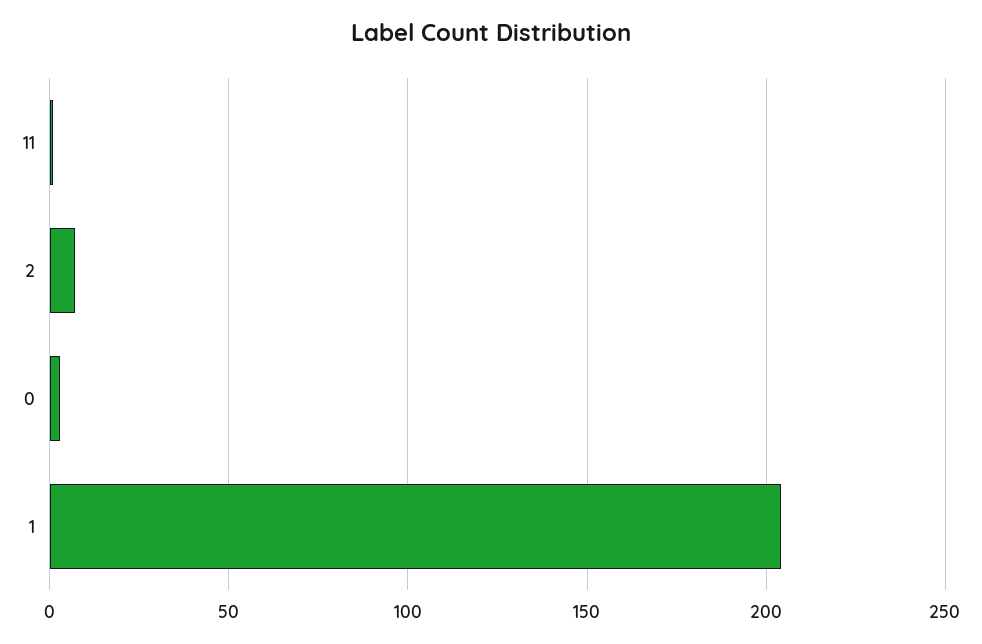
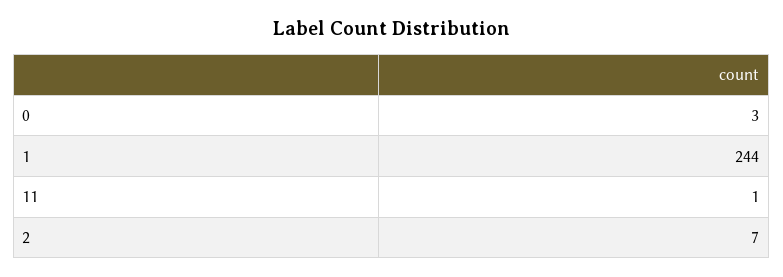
  {
    "11": 1,
    "2": 7,
    "0": 3,
-   "1": 205
+   "1": 244
  }

